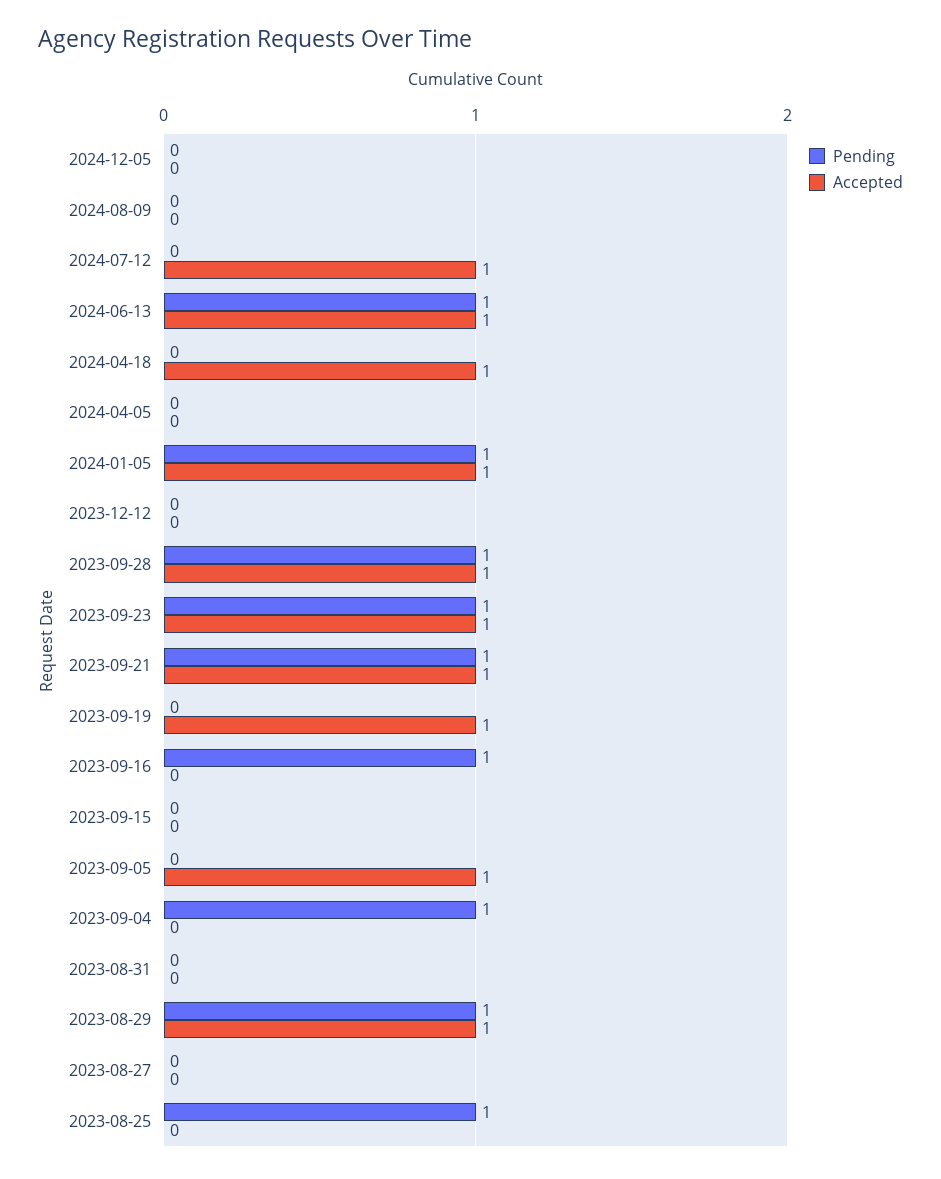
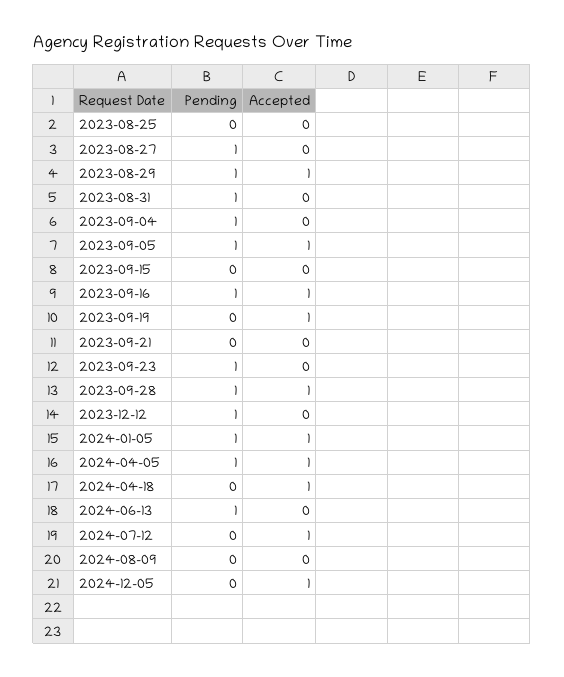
  {
    "Pending": {
      "2024-12-05": 0,
      "2024-08-09": 0,
      "2024-07-12": 0,
      "2024-06-13": 1,
      "2024-04-18": 0,
-     "2024-04-05": 0,
+     "2024-04-05": 1,
      "2024-01-05": 1,
-     "2023-12-12": 0,
+     "2023-12-12": 1,
      "2023-09-28": 1,
      "2023-09-23": 1,
-     "2023-09-21": 1,
+     "2023-09-21": 0,
      "2023-09-19": 0,
      "2023-09-16": 1,
      "2023-09-15": 0,
-     "2023-09-05": 0,
+     "2023-09-05": 1,
      "2023-09-04": 1,
-     "2023-08-31": 0,
+     "2023-08-31": 1,
      "2023-08-29": 1,
-     "2023-08-27": 0,
+     "2023-08-27": 1,
-     "2023-08-25": 1
+     "2023-08-25": 0
    },
    "Accepted": {
-     "2024-12-05": 0,
+     "2024-12-05": 1,
      "2024-08-09": 0,
      "2024-07-12": 1,
-     "2024-06-13": 1,
+     "2024-06-13": 0,
      "2024-04-18": 1,
-     "2024-04-05": 0,
+     "2024-04-05": 1,
      "2024-01-05": 1,
      "2023-12-12": 0,
      "2023-09-28": 1,
-     "2023-09-23": 1,
+     "2023-09-23": 0,
-     "2023-09-21": 1,
+     "2023-09-21": 0,
      "2023-09-19": 1,
-     "2023-09-16": 0,
+     "2023-09-16": 1,
      "2023-09-15": 0,
      "2023-09-05": 1,
      "2023-09-04": 0,
      "2023-08-31": 0,
      "2023-08-29": 1,
      "2023-08-27": 0,
      "2023-08-25": 0
    }
  }

